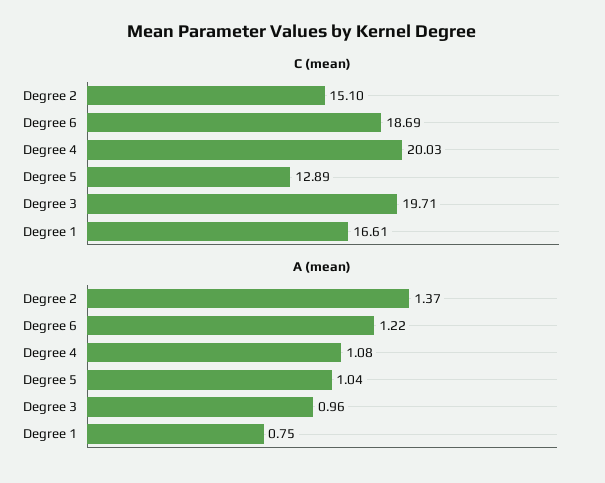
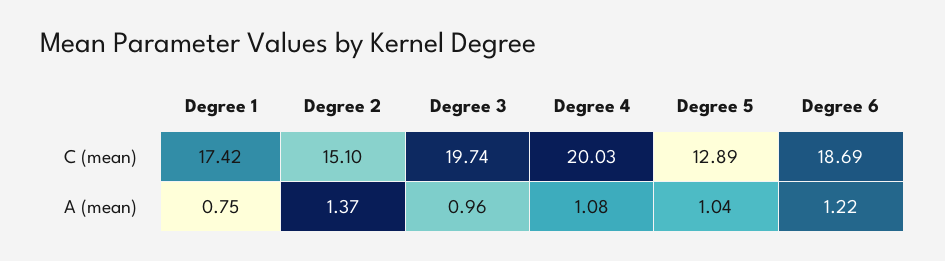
  {
    "C (mean)": {
      "Degree 2": 15.1,
      "Degree 6": 18.69,
      "Degree 4": 20.03,
      "Degree 5": 12.89,
-     "Degree 3": 19.71,
+     "Degree 3": 19.74,
-     "Degree 1": 16.61
+     "Degree 1": 17.42
    },
    "A (mean)": {
      "Degree 2": 1.37,
      "Degree 6": 1.22,
      "Degree 4": 1.08,
      "Degree 5": 1.04,
      "Degree 3": 0.96,
      "Degree 1": 0.75
    }
  }

